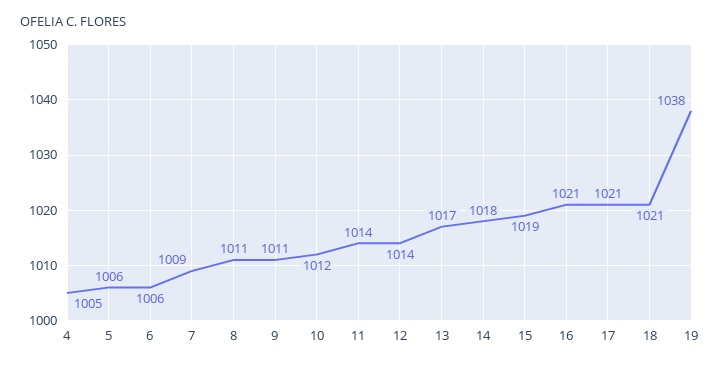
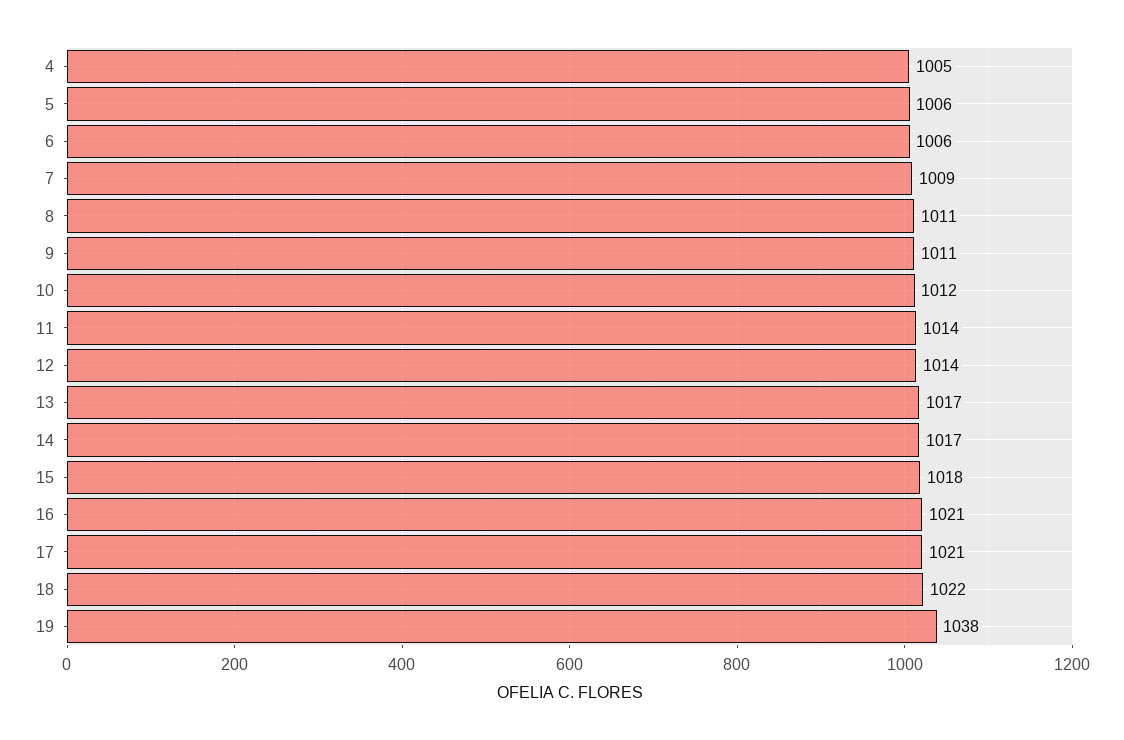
  {
    "4": 1005,
    "5": 1006,
    "6": 1006,
    "7": 1009,
    "8": 1011,
    "9": 1011,
    "10": 1012,
    "11": 1014,
    "12": 1014,
    "13": 1017,
-   "14": 1018,
+   "14": 1017,
-   "15": 1019,
+   "15": 1018,
    "16": 1021,
    "17": 1021,
-   "18": 1021,
+   "18": 1022,
    "19": 1038
  }

